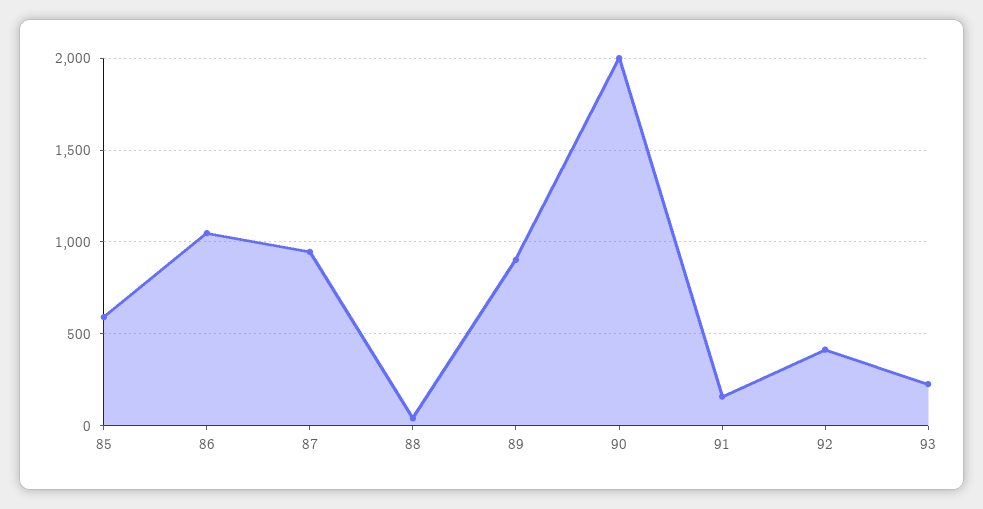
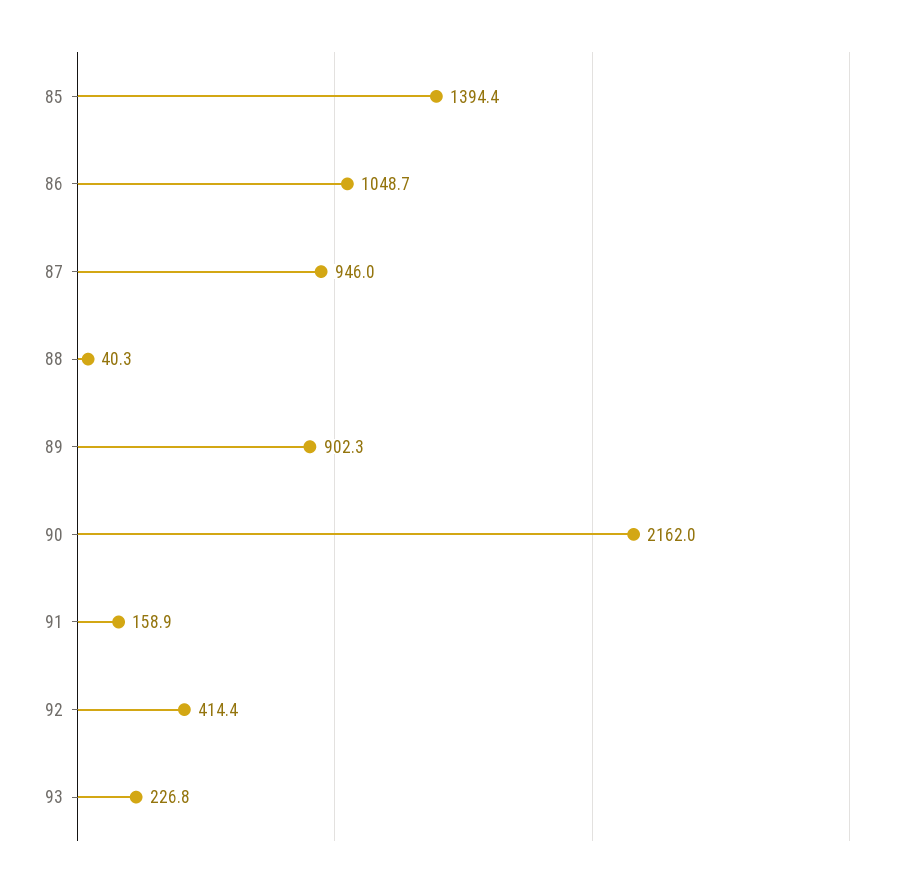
  {
-   "85": 600,
+   "85": 1394.4,
    "86": 1048.7,
    "87": 946,
    "88": 40.3,
    "89": 902.3,
-   "90": 2000,
+   "90": 2162,
    "91": 158.9,
    "92": 414.4,
    "93": 226.8
  }

